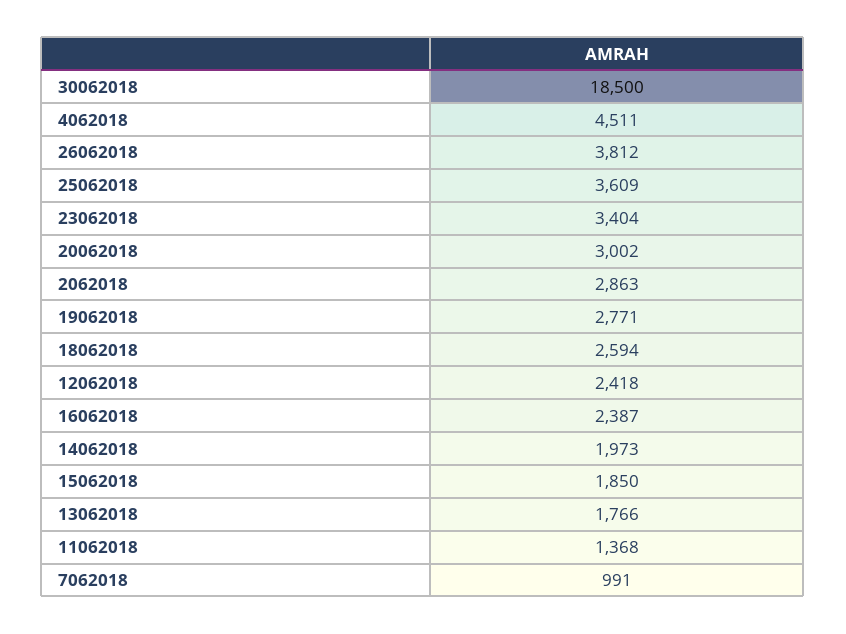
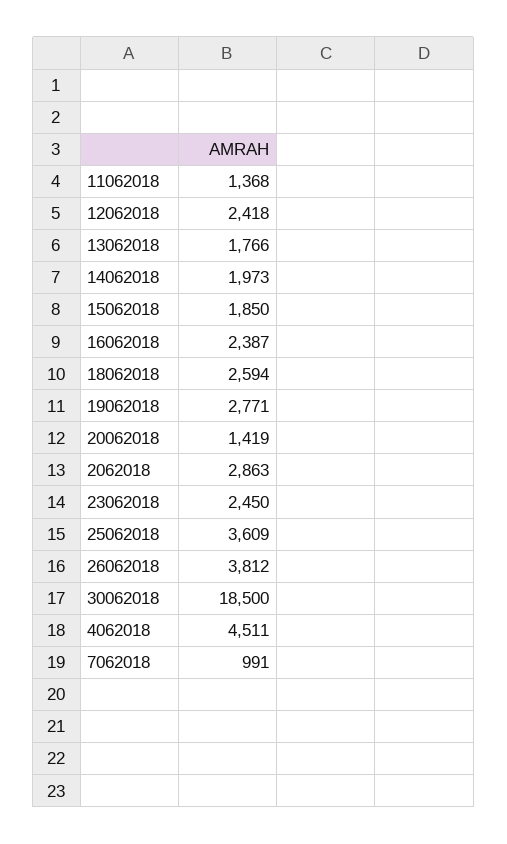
  {
    "30062018": 18500,
    "4062018": 4511,
    "26062018": 3812,
    "25062018": 3609,
-   "23062018": 3404,
+   "23062018": 2450,
-   "20062018": 3002,
+   "20062018": 1419,
    "2062018": 2863,
    "19062018": 2771,
    "18062018": 2594,
    "12062018": 2418,
    "16062018": 2387,
    "14062018": 1973,
    "15062018": 1850,
    "13062018": 1766,
    "11062018": 1368,
    "7062018": 991
  }

